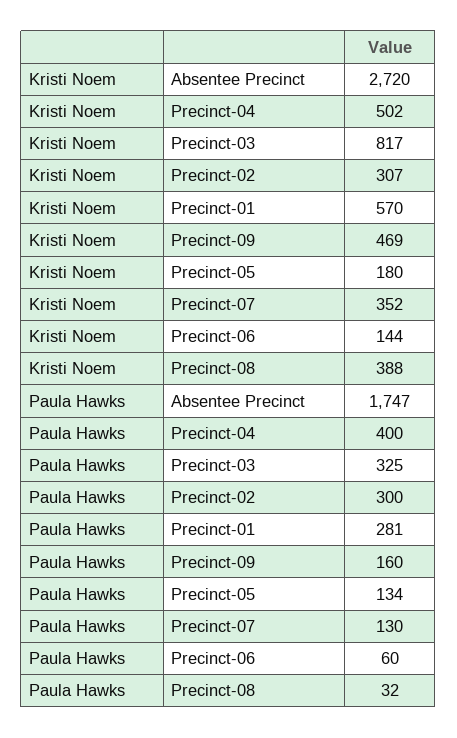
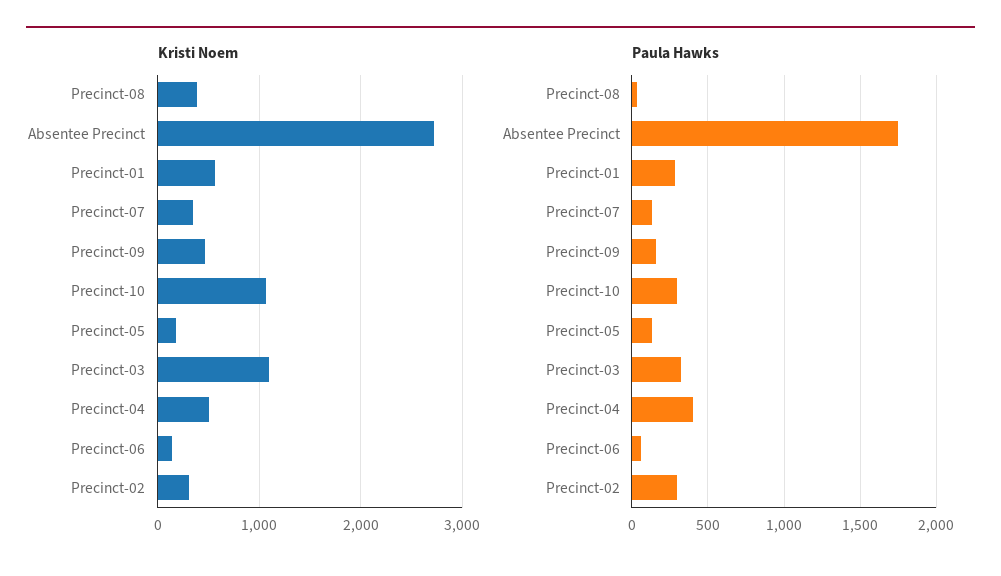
  {
    "Kristi Noem": {
      "Absentee Precinct": 2720,
      "Precinct-04": 502,
-     "Precinct-03": 817,
+     "Precinct-03": 1100,
      "Precinct-02": 307,
      "Precinct-01": 570,
      "Precinct-09": 469,
      "Precinct-05": 180,
      "Precinct-07": 352,
      "Precinct-06": 144,
-     "Precinct-08": 388
+     "Precinct-08": 388,
+     "Precinct-10": 1100
    },
    "Paula Hawks": {
      "Absentee Precinct": 1747,
      "Precinct-04": 400,
      "Precinct-03": 325,
      "Precinct-02": 300,
      "Precinct-01": 281,
      "Precinct-09": 160,
      "Precinct-05": 134,
      "Precinct-07": 130,
      "Precinct-06": 60,
-     "Precinct-08": 32
+     "Precinct-08": 32,
+     "Precinct-10": 300
    }
  }

